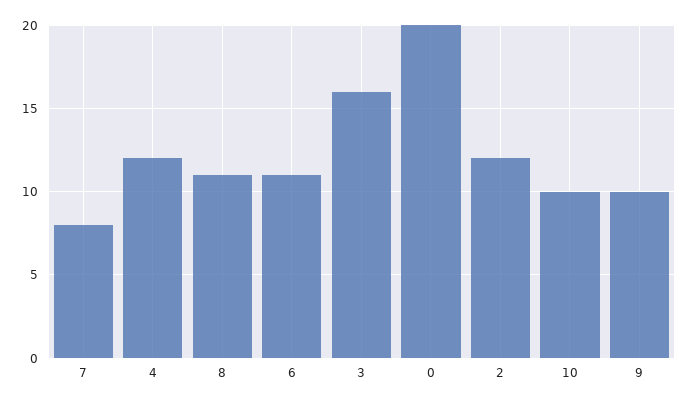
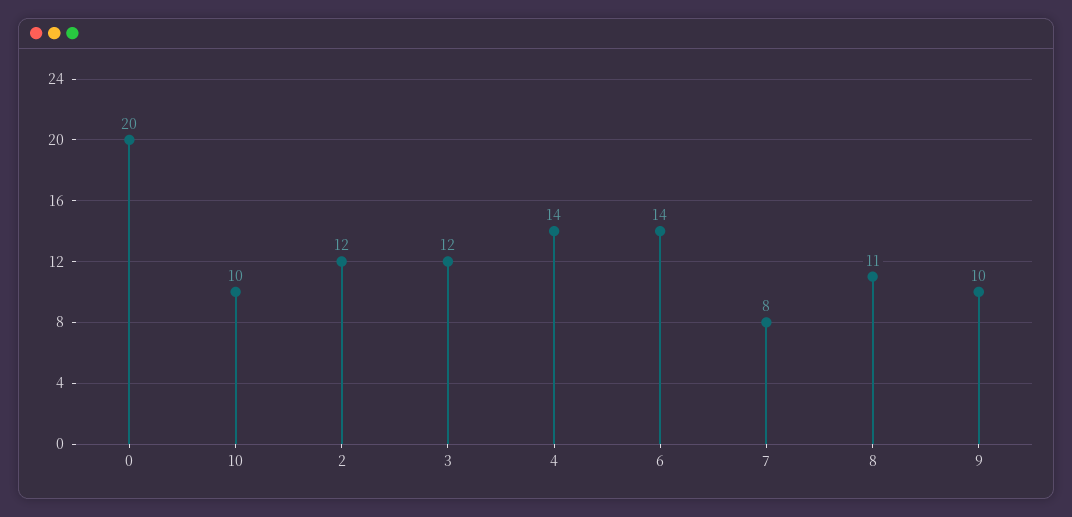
  {
    "7": 8,
-   "4": 12,
+   "4": 14,
    "8": 11,
-   "6": 11,
+   "6": 14,
-   "3": 16,
+   "3": 12,
    "0": 20,
    "2": 12,
    "10": 10,
    "9": 10
  }

